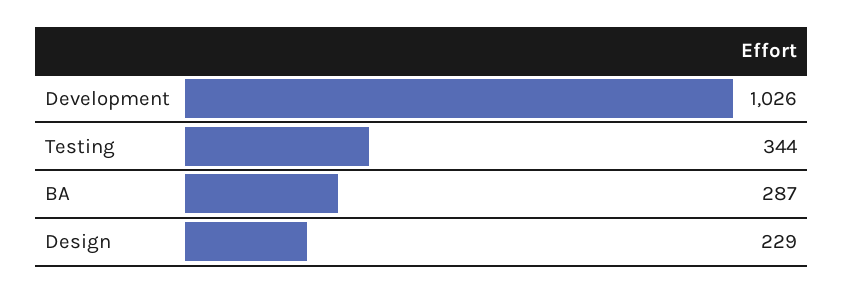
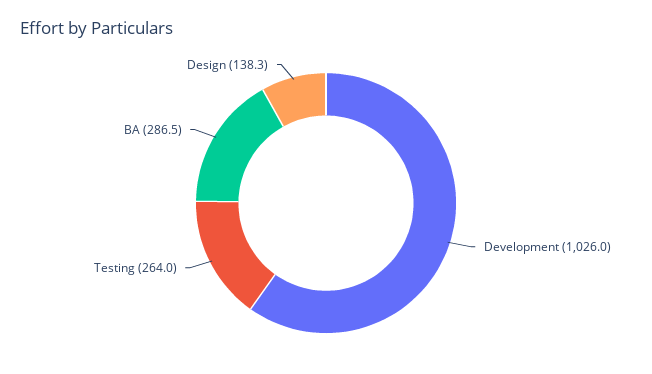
  {
    "Development": 1026,
-   "Testing": 344,
+   "Testing": 264,
    "BA": 286.5,
-   "Design": 229
+   "Design": 138.3
  }

